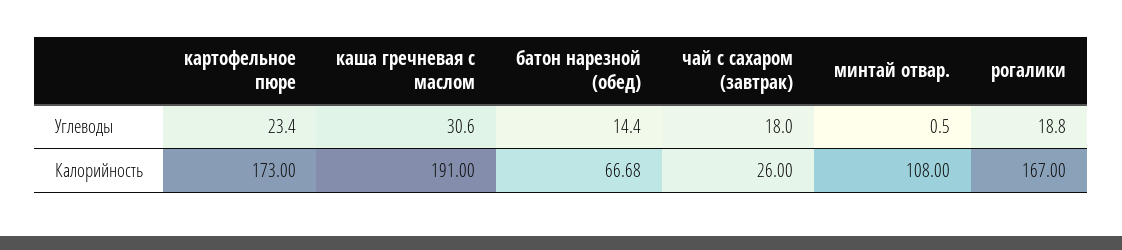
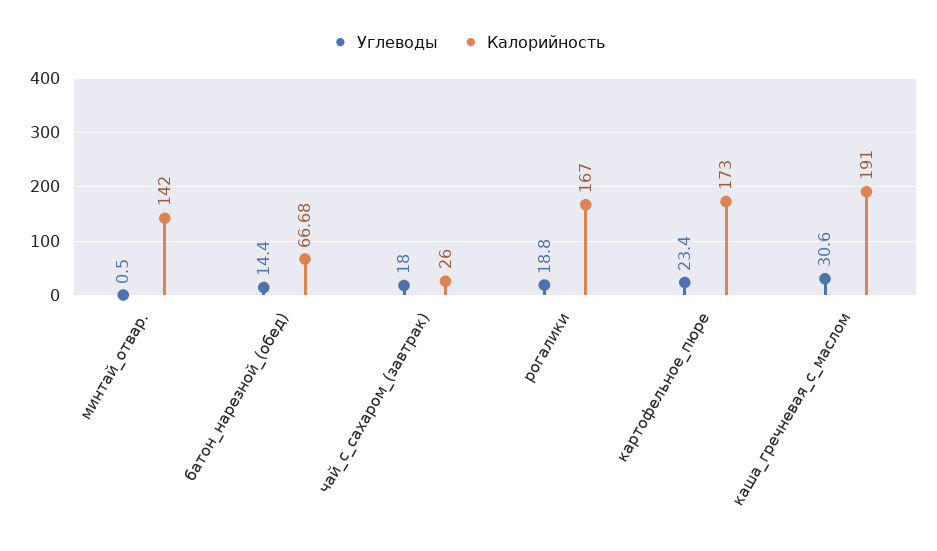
  {
    "Углеводы": {
      "картофельное пюре": 23.4,
      "каша гречневая с маслом": 30.6,
      "батон нарезной (обед)": 14.4,
      "чай с сахаром (завтрак)": 18,
      "минтай отвар.": 0.5,
      "рогалики": 18.8
    },
    "Калорийность": {
      "картофельное пюре": 173,
      "каша гречневая с маслом": 191,
      "батон нарезной (обед)": 66.68,
      "чай с сахаром (завтрак)": 26,
-     "минтай отвар.": 108,
+     "минтай отвар.": 142,
      "рогалики": 167
    }
  }

